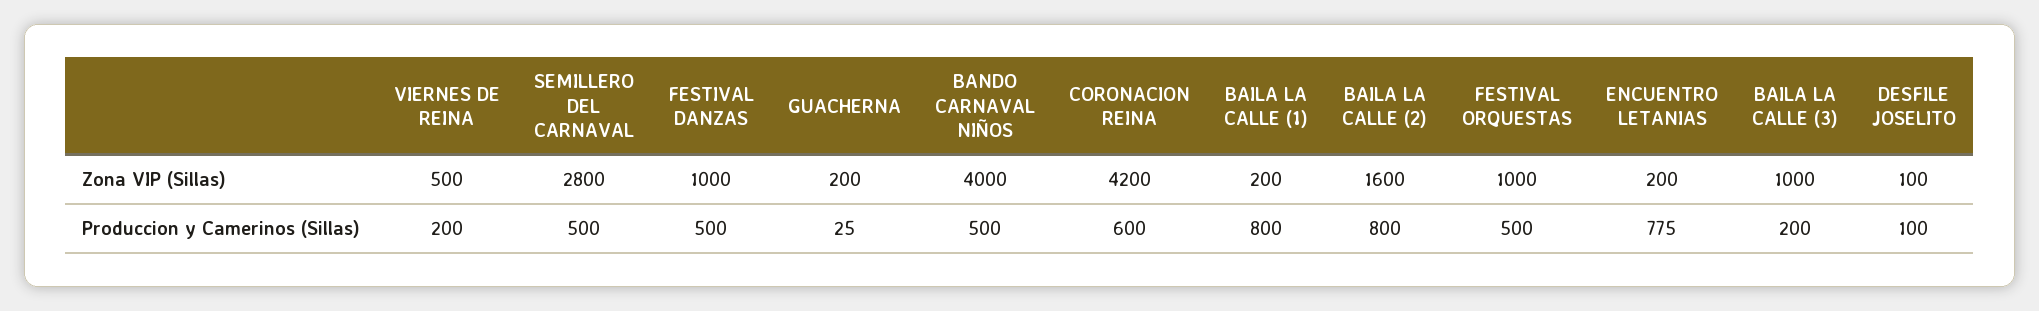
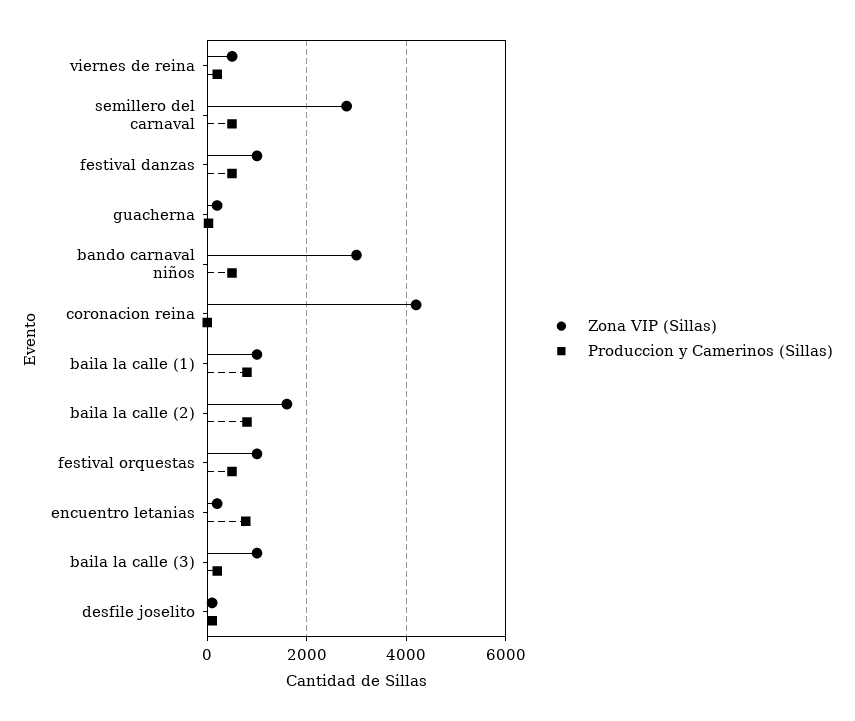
  {
    "Zona VIP (Sillas)": {
      "VIERNES DE REINA": 500,
      "SEMILLERO DEL CARNAVAL": 2800,
      "FESTIVAL DANZAS": 1000,
      "GUACHERNA": 200,
-     "BANDO CARNAVAL NIÑOS": 4000,
+     "BANDO CARNAVAL NIÑOS": 3000,
      "CORONACION REINA": 4200,
-     "BAILA LA CALLE (1)": 200,
+     "BAILA LA CALLE (1)": 1000,
      "BAILA LA CALLE (2)": 1600,
      "FESTIVAL ORQUESTAS": 1000,
      "ENCUENTRO LETANIAS": 200,
      "BAILA LA CALLE (3)": 1000,
      "DESFILE JOSELITO": 100
    },
    "Produccion y Camerinos (Sillas)": {
      "VIERNES DE REINA": 200,
      "SEMILLERO DEL CARNAVAL": 500,
      "FESTIVAL DANZAS": 500,
      "GUACHERNA": 25,
      "BANDO CARNAVAL NIÑOS": 500,
-     "CORONACION REINA": 600,
+     "CORONACION REINA": 0,
      "BAILA LA CALLE (1)": 800,
      "BAILA LA CALLE (2)": 800,
      "FESTIVAL ORQUESTAS": 500,
      "ENCUENTRO LETANIAS": 775,
      "BAILA LA CALLE (3)": 200,
      "DESFILE JOSELITO": 100
    }
  }

